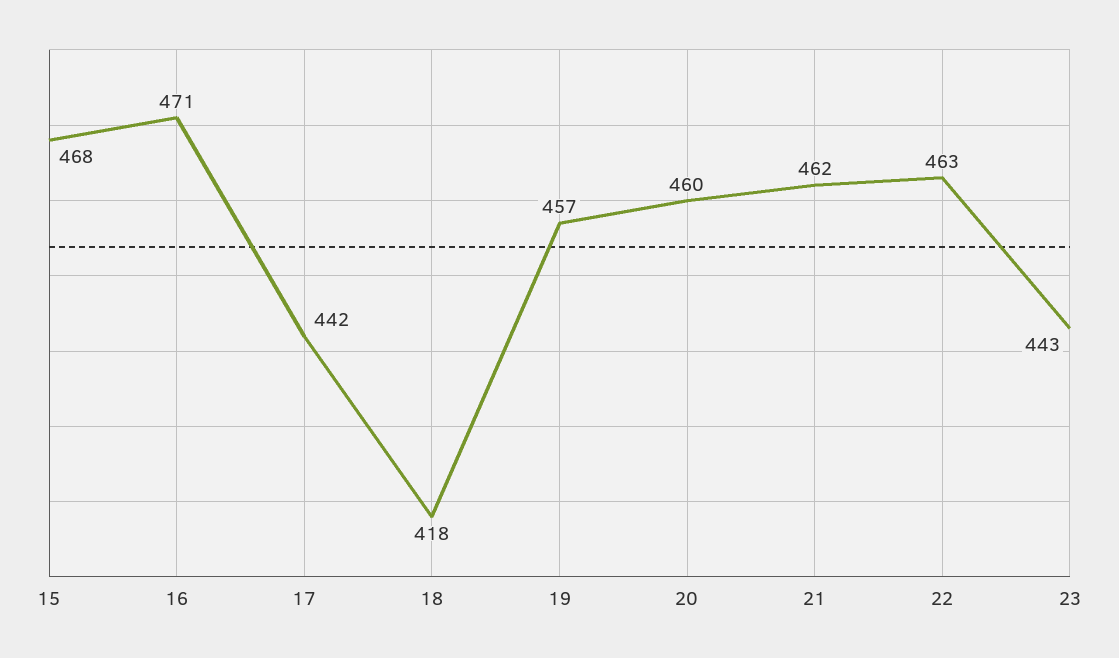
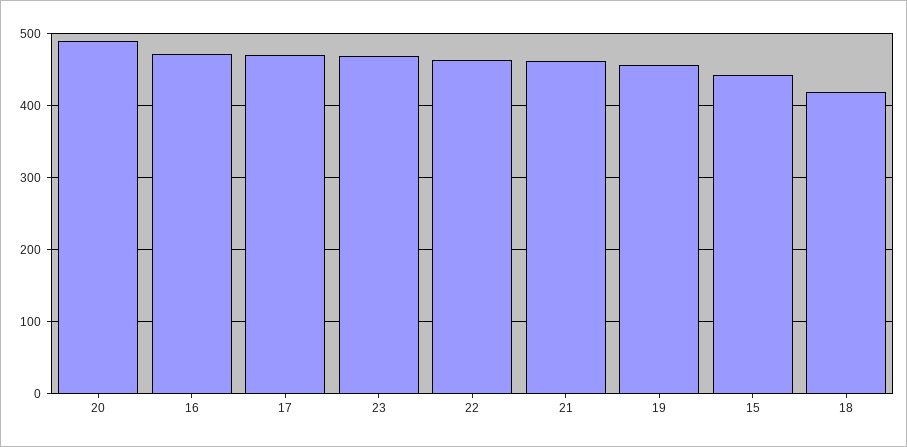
  {
-   "15": 468,
+   "15": 440,
    "16": 471,
-   "17": 442,
+   "17": 470,
    "18": 418,
    "19": 457,
-   "20": 460,
+   "20": 490,
    "21": 462,
    "22": 463,
-   "23": 443
+   "23": 470
  }

